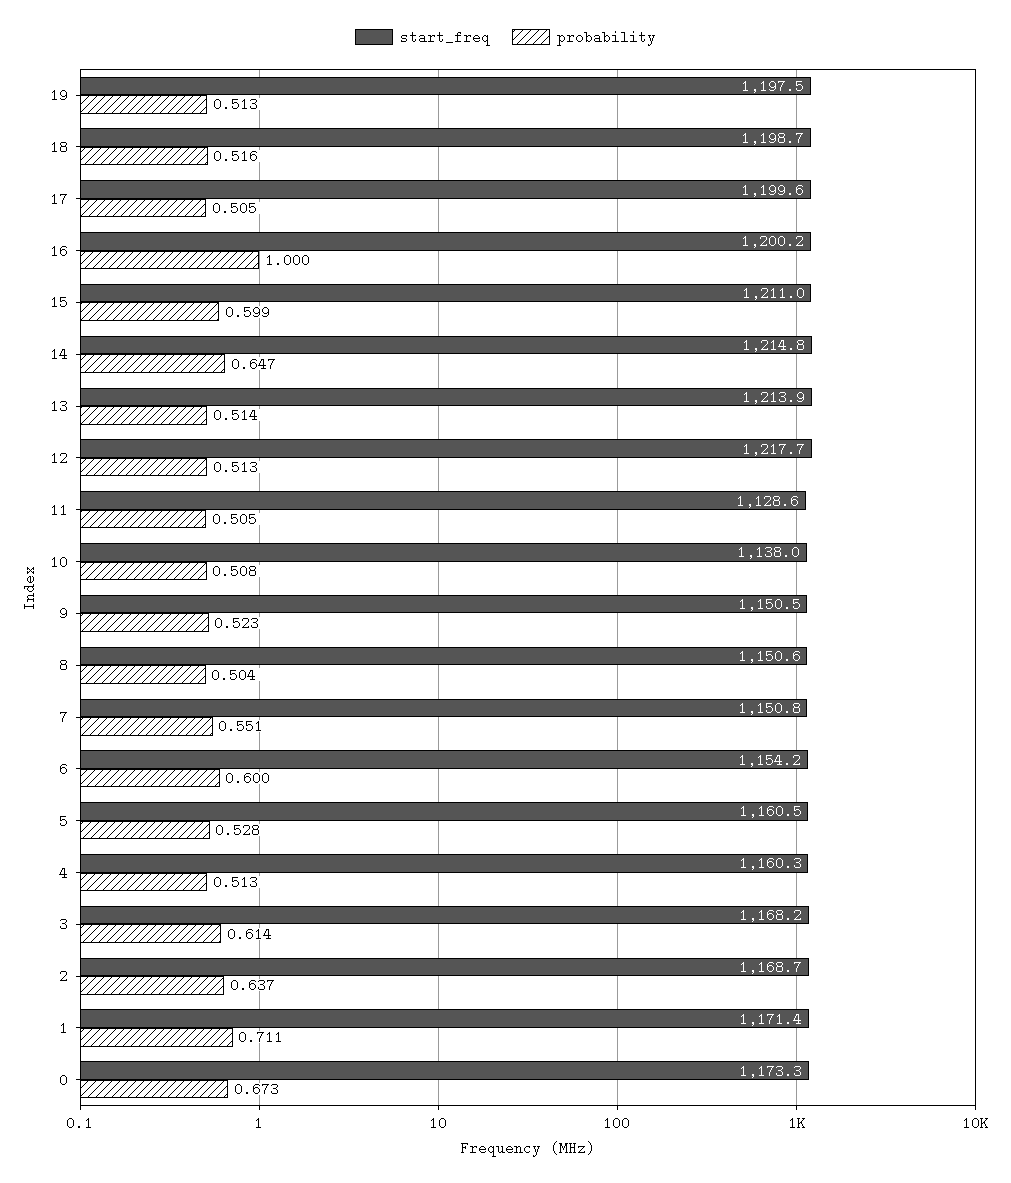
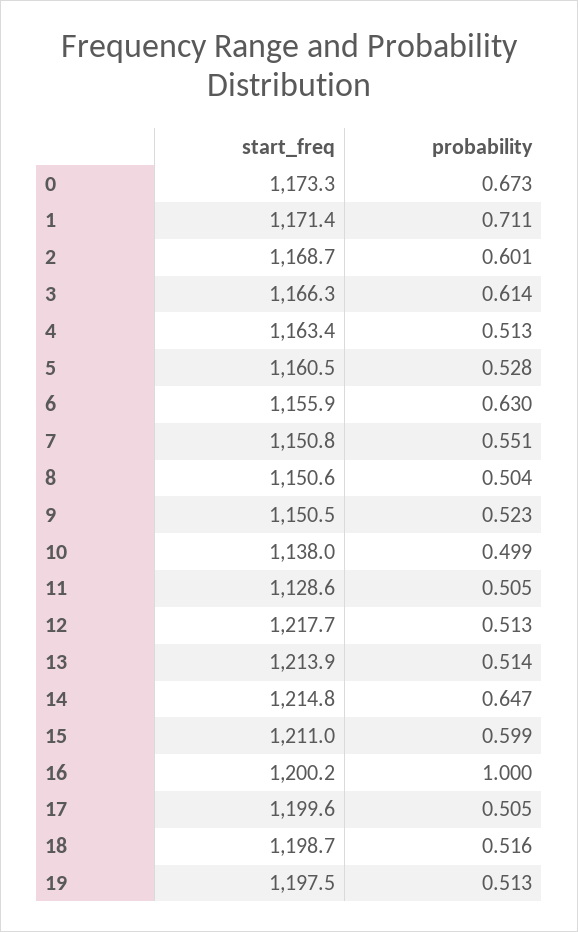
  {
    "start_freq": {
      "19": 1197.5,
      "18": 1198.7,
      "17": 1199.6,
      "16": 1200.2,
      "15": 1211,
      "14": 1214.8,
      "13": 1213.9,
      "12": 1217.7,
      "11": 1128.6,
      "10": 1138,
      "9": 1150.5,
      "8": 1150.6,
      "7": 1150.8,
-     "6": 1154.2,
+     "6": 1155.9,
      "5": 1160.5,
-     "4": 1160.3,
+     "4": 1163.4,
-     "3": 1168.2,
+     "3": 1166.3,
      "2": 1168.7,
      "1": 1171.4,
      "0": 1173.3
    },
    "probability": {
      "19": 0.513,
      "18": 0.516,
      "17": 0.505,
      "16": 1,
      "15": 0.599,
      "14": 0.647,
      "13": 0.514,
      "12": 0.513,
      "11": 0.505,
-     "10": 0.508,
+     "10": 0.499,
      "9": 0.523,
      "8": 0.504,
      "7": 0.551,
-     "6": 0.6,
+     "6": 0.63,
      "5": 0.528,
      "4": 0.513,
      "3": 0.614,
-     "2": 0.637,
+     "2": 0.601,
      "1": 0.711,
      "0": 0.673
    }
  }

